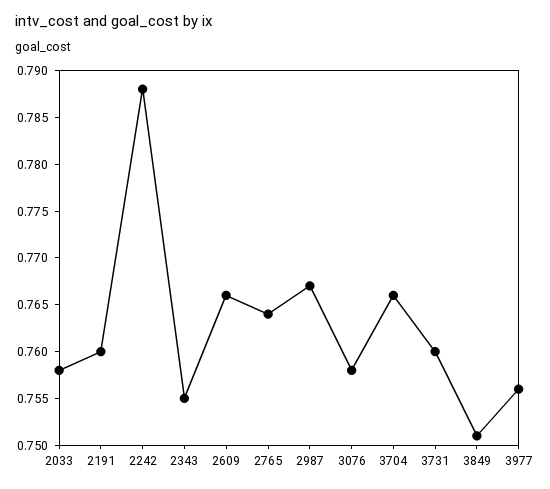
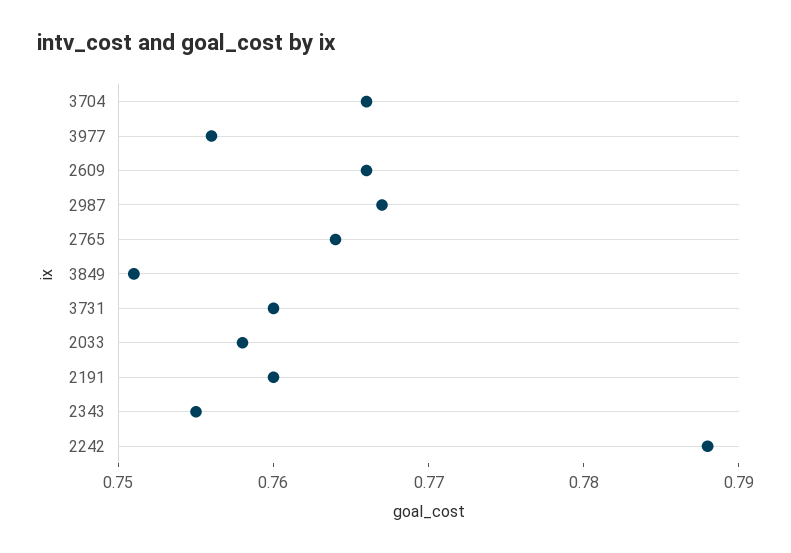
  {
    "2033": 0.758,
    "2191": 0.76,
    "2242": 0.788,
    "2343": 0.755,
    "2609": 0.766,
    "2765": 0.764,
    "2987": 0.767,
-   "3076": 0.758,
    "3704": 0.766,
    "3731": 0.76,
    "3849": 0.751,
    "3977": 0.756
  }

